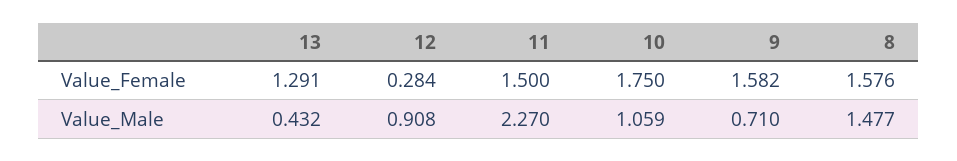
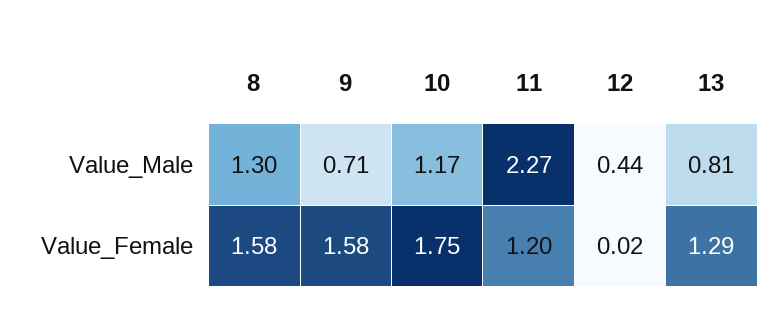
  {
    "13": {
      "Value_Female": 1.291,
-     "Value_Male": 0.432
+     "Value_Male": 0.81
    },
    "12": {
-     "Value_Female": 0.284,
+     "Value_Female": 0.02,
-     "Value_Male": 0.908
+     "Value_Male": 0.44
    },
    "11": {
-     "Value_Female": 1.5,
+     "Value_Female": 1.2,
      "Value_Male": 2.27
    },
    "10": {
      "Value_Female": 1.75,
-     "Value_Male": 1.059
+     "Value_Male": 1.17
    },
    "9": {
      "Value_Female": 1.582,
      "Value_Male": 0.71
    },
    "8": {
      "Value_Female": 1.576,
-     "Value_Male": 1.477
+     "Value_Male": 1.3
    }
  }

